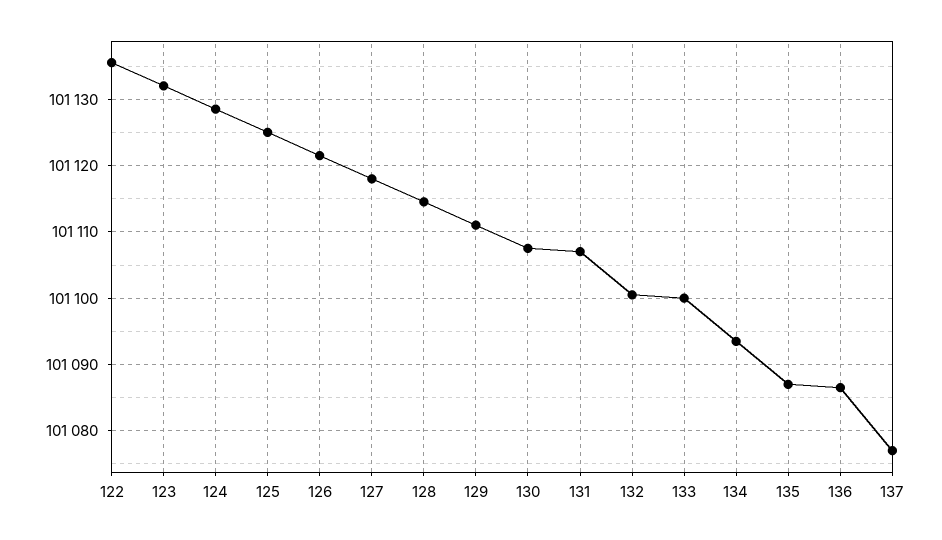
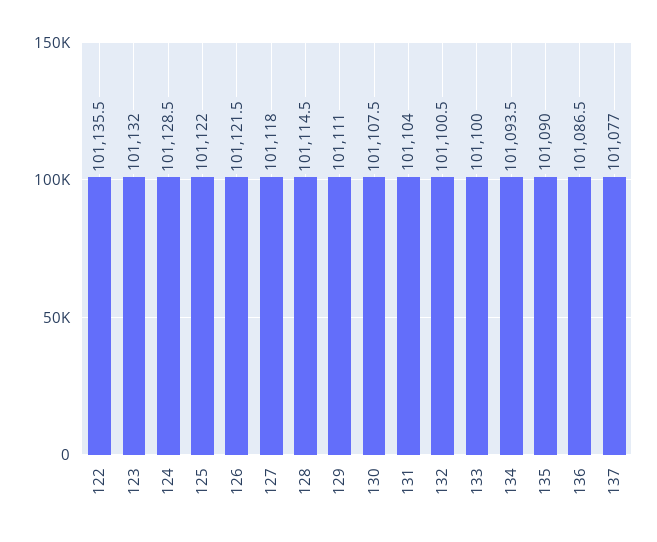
  {
    "122": 101135.5,
    "123": 101132,
    "124": 101128.5,
-   "125": 101125,
+   "125": 101122,
    "126": 101121.5,
    "127": 101118,
    "128": 101114.5,
    "129": 101111,
    "130": 101107.5,
-   "131": 101107,
+   "131": 101104,
    "132": 101100.5,
    "133": 101100,
    "134": 101093.5,
-   "135": 101087,
+   "135": 101090,
    "136": 101086.5,
    "137": 101077
  }

